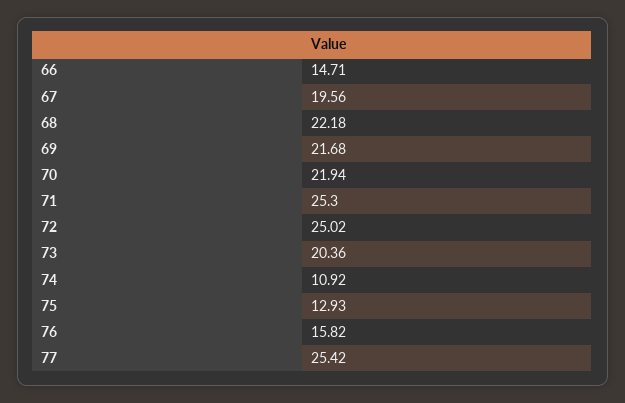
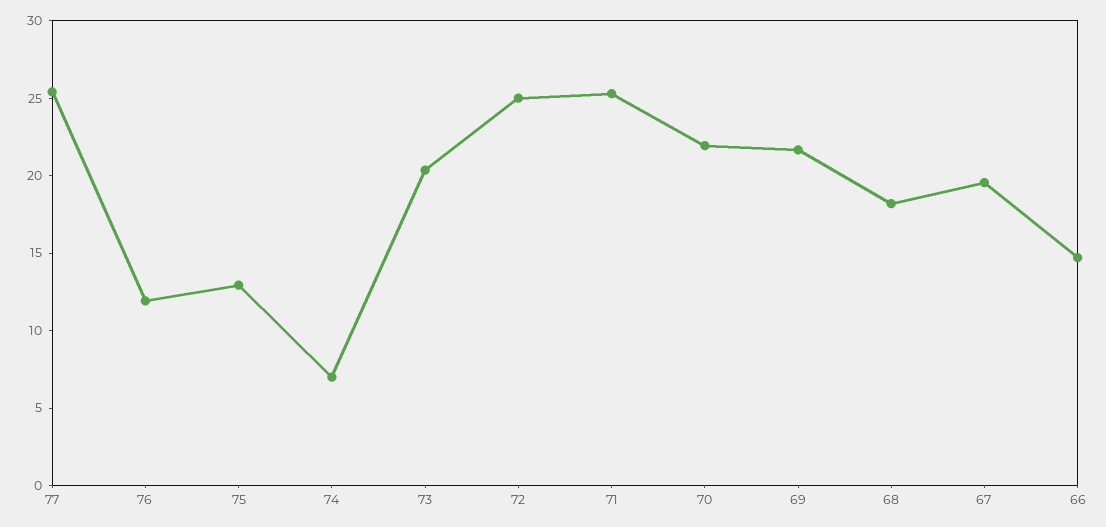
  {
    "66": 14.71,
    "67": 19.56,
-   "68": 22.18,
+   "68": 18,
    "69": 21.68,
    "70": 21.94,
    "71": 25.3,
    "72": 25.02,
    "73": 20.36,
-   "74": 10.92,
+   "74": 7,
    "75": 12.93,
-   "76": 15.82,
+   "76": 12,
    "77": 25.42
  }

